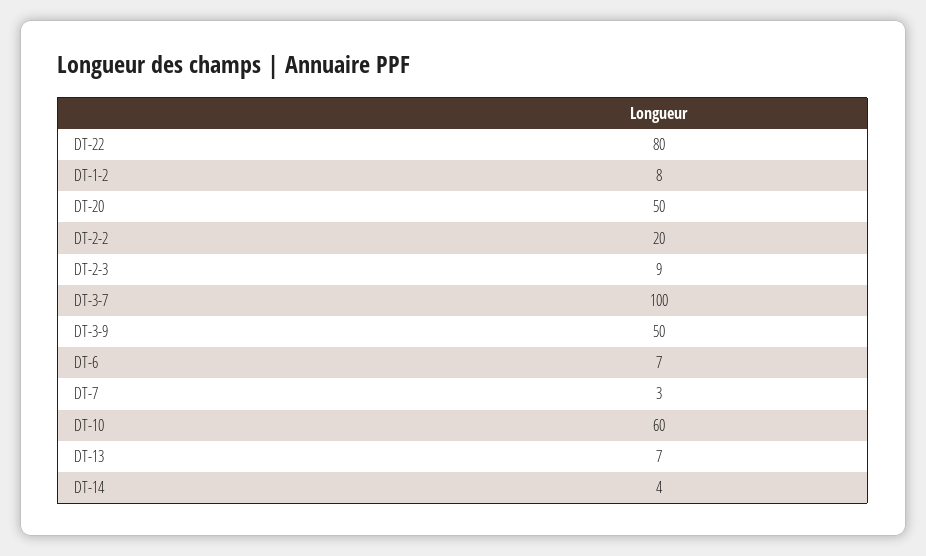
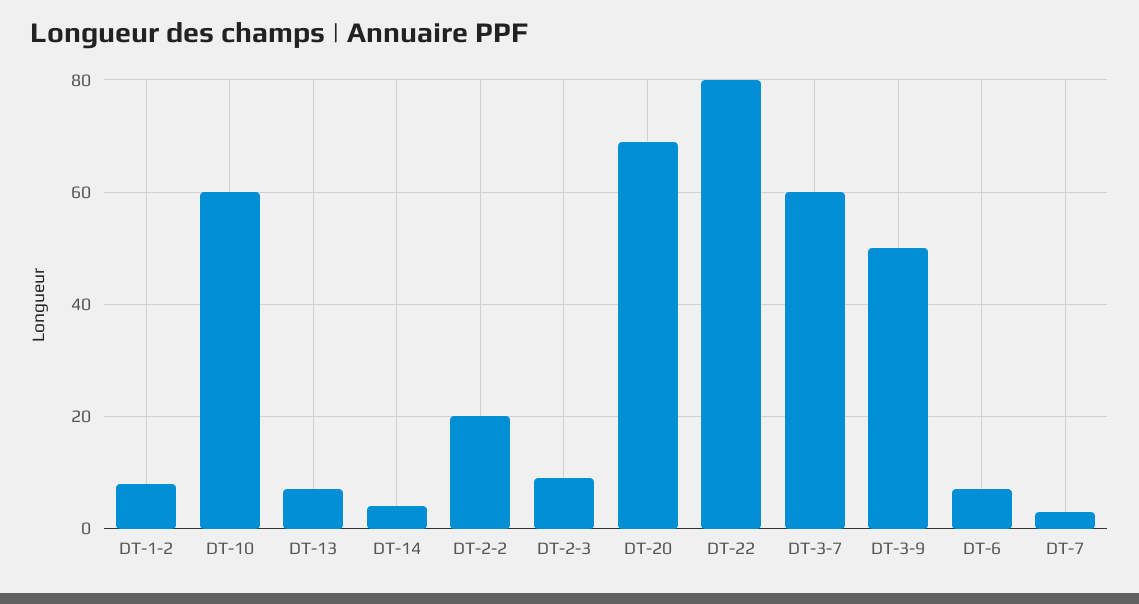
  {
    "DT-22": 80,
    "DT-1-2": 8,
-   "DT-20": 50,
+   "DT-20": 70,
    "DT-2-2": 20,
    "DT-2-3": 9,
-   "DT-3-7": 100,
+   "DT-3-7": 60,
    "DT-3-9": 50,
    "DT-6": 7,
    "DT-7": 3,
    "DT-10": 60,
    "DT-13": 7,
    "DT-14": 4
  }

